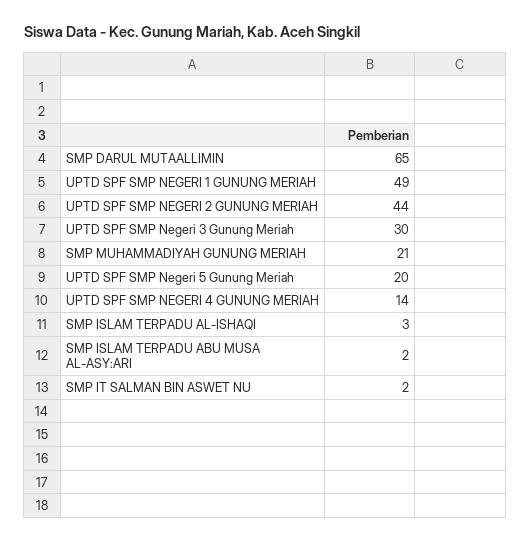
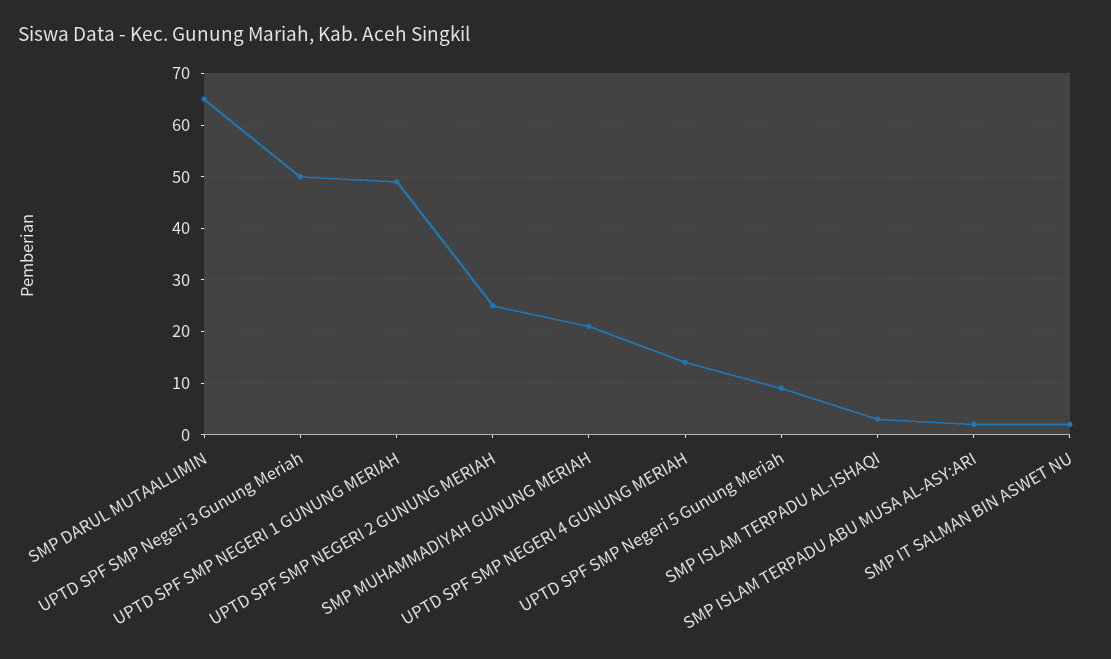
  {
    "SMP DARUL MUTAALLIMIN": 65,
    "UPTD SPF SMP NEGERI 1 GUNUNG MERIAH": 49,
-   "UPTD SPF SMP NEGERI 2 GUNUNG MERIAH": 44,
+   "UPTD SPF SMP NEGERI 2 GUNUNG MERIAH": 25,
-   "UPTD SPF SMP Negeri 3 Gunung Meriah": 30,
+   "UPTD SPF SMP Negeri 3 Gunung Meriah": 50,
    "SMP MUHAMMADIYAH GUNUNG MERIAH": 21,
-   "UPTD SPF SMP Negeri 5 Gunung Meriah": 20,
+   "UPTD SPF SMP Negeri 5 Gunung Meriah": 10,
    "UPTD SPF SMP NEGERI 4 GUNUNG MERIAH": 14,
    "SMP ISLAM TERPADU AL-ISHAQI": 3,
    "SMP ISLAM TERPADU ABU MUSA AL-ASY:ARI": 2,
    "SMP IT SALMAN BIN ASWET NU": 2
  }

